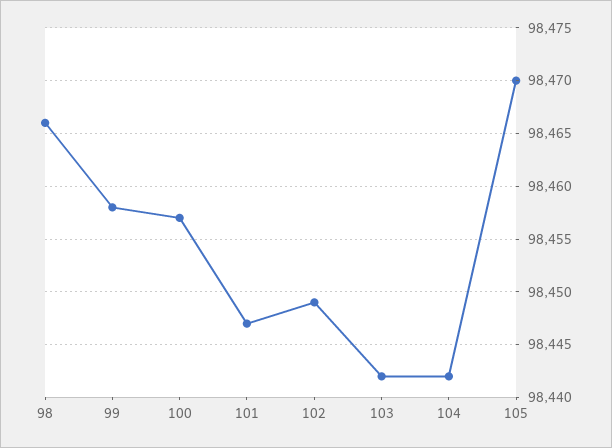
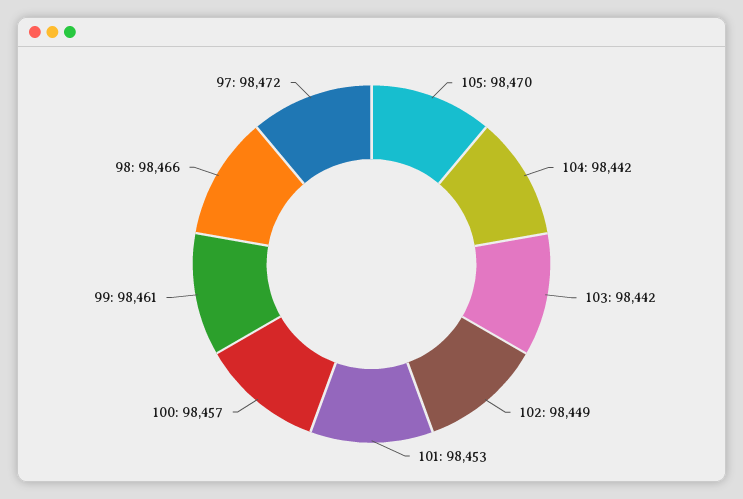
  {
    "98": 98466,
-   "99": 98458,
+   "99": 98461,
    "100": 98457,
-   "101": 98447,
+   "101": 98453,
    "102": 98449,
    "103": 98442,
    "104": 98442,
-   "105": 98470
+   "105": 98470,
+   "97": 98472
  }

